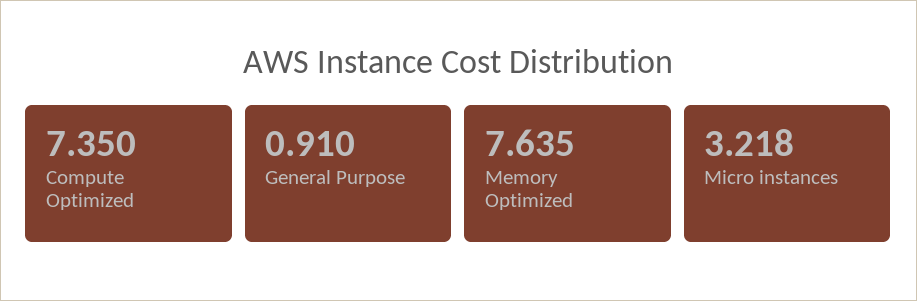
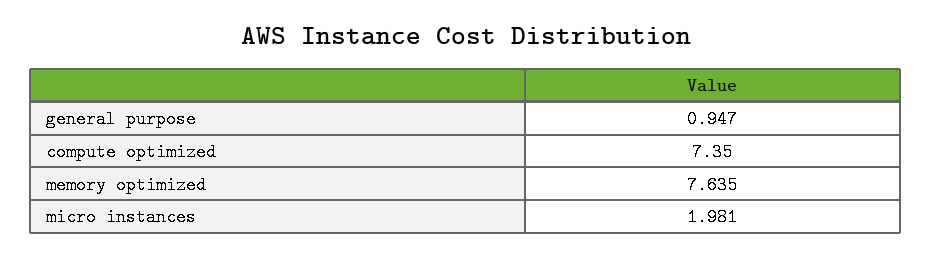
  {
    "Compute Optimized": 7.35,
-   "General Purpose": 0.91,
+   "General Purpose": 0.947,
    "Memory Optimized": 7.635,
-   "Micro instances": 3.218
+   "Micro instances": 1.981
  }

